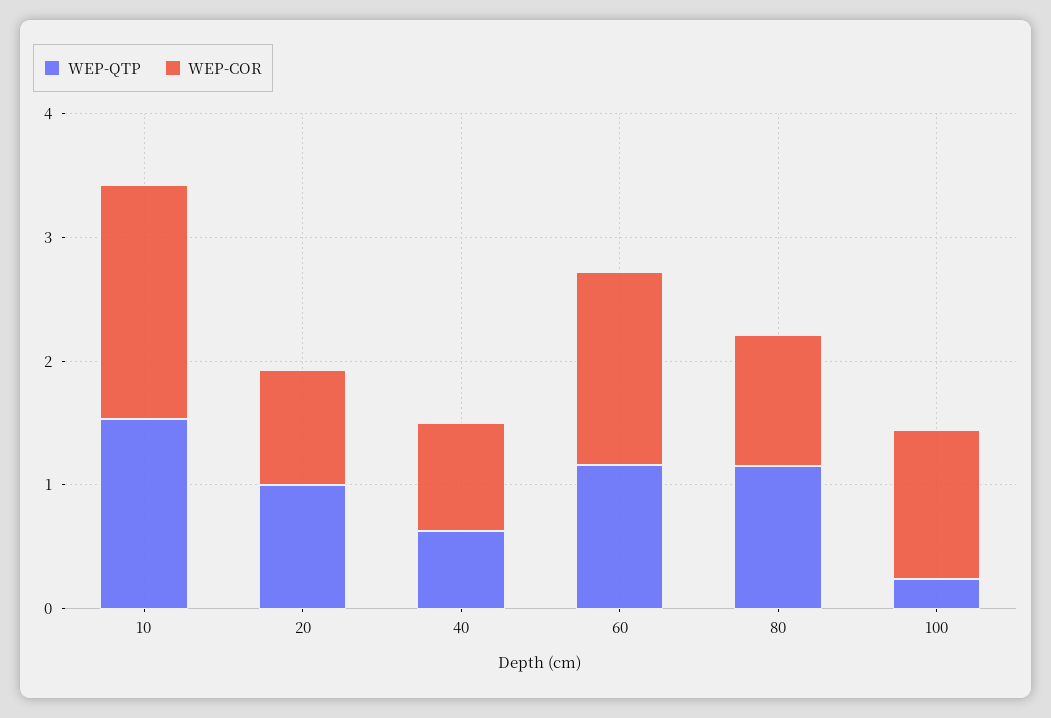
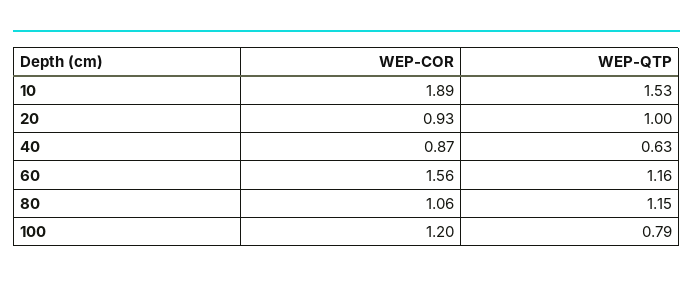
  {
    "WEP-QTP": {
      "10": 1.53,
      "20": 1,
      "40": 0.63,
      "60": 1.16,
      "80": 1.15,
-     "100": 0.2
+     "100": 0.79
    },
    "WEP-COR": {
      "10": 1.89,
      "20": 0.93,
      "40": 0.87,
      "60": 1.56,
      "80": 1.06,
      "100": 1.2
    }
  }

